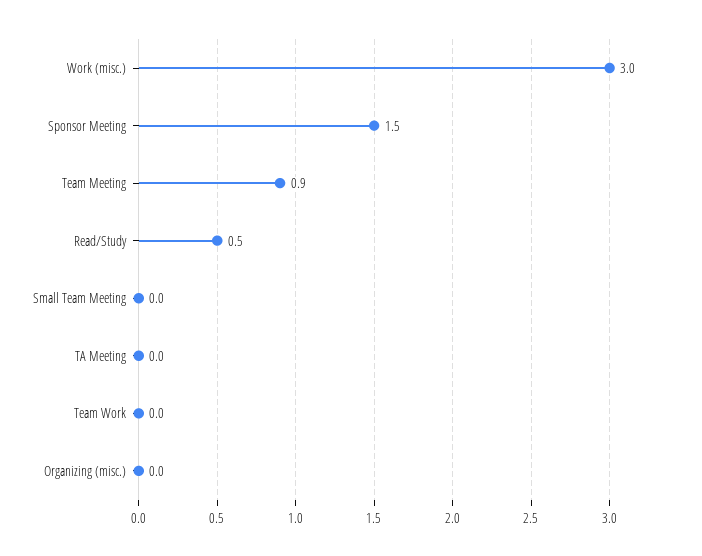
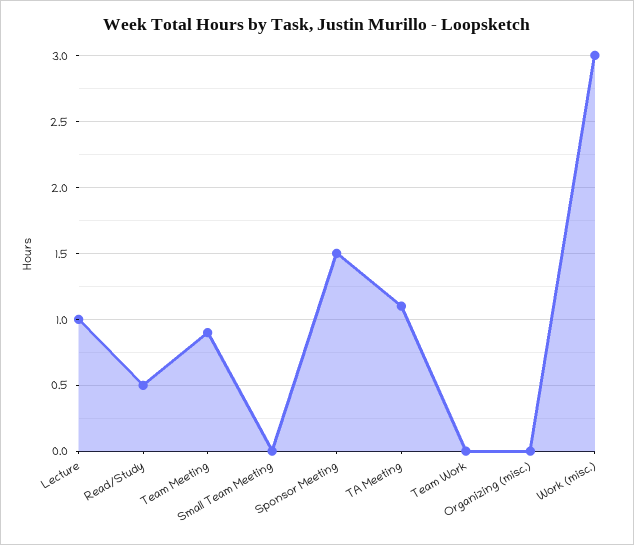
  {
    "Work (misc.)": 3,
    "Sponsor Meeting": 1.5,
    "Team Meeting": 0.9,
    "Read/Study": 0.5,
    "Small Team Meeting": 0,
-   "TA Meeting": 0,
+   "TA Meeting": 1.1,
    "Team Work": 0,
-   "Organizing (misc.)": 0
+   "Organizing (misc.)": 0,
+   "Lecture": 1
  }

